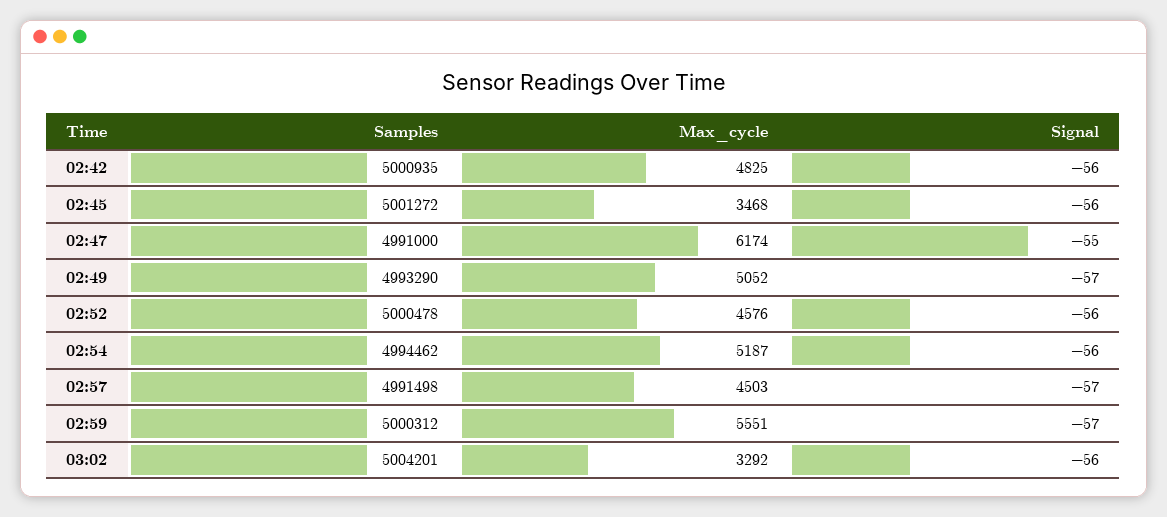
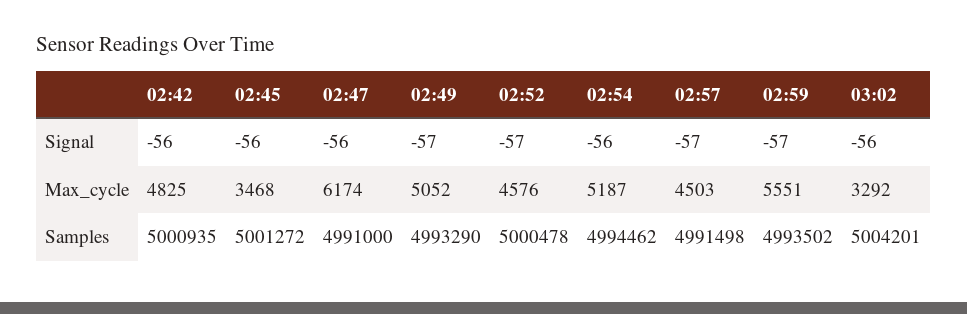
  {
    "Samples": {
      "02:42": 5000935,
      "02:45": 5001272,
      "02:47": 4991000,
      "02:49": 4993290,
      "02:52": 5000478,
      "02:54": 4994462,
      "02:57": 4991498,
-     "02:59": 5000312,
+     "02:59": 4993502,
      "03:02": 5004201
    },
    "Max_cycle": {
      "02:42": 4825,
      "02:45": 3468,
      "02:47": 6174,
      "02:49": 5052,
      "02:52": 4576,
      "02:54": 5187,
      "02:57": 4503,
      "02:59": 5551,
      "03:02": 3292
    },
    "Signal": {
      "02:42": -56,
      "02:45": -56,
-     "02:47": -55,
+     "02:47": -56,
      "02:49": -57,
-     "02:52": -56,
+     "02:52": -57,
      "02:54": -56,
      "02:57": -57,
      "02:59": -57,
      "03:02": -56
    }
  }

